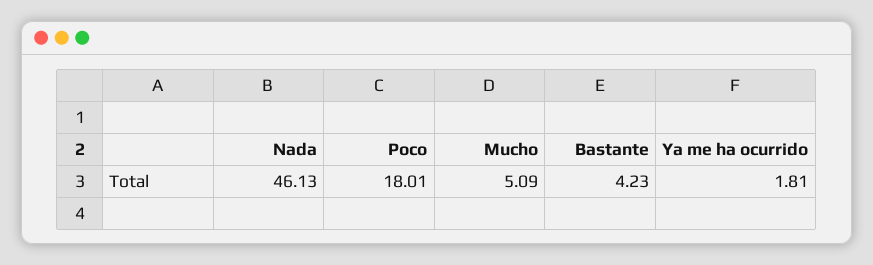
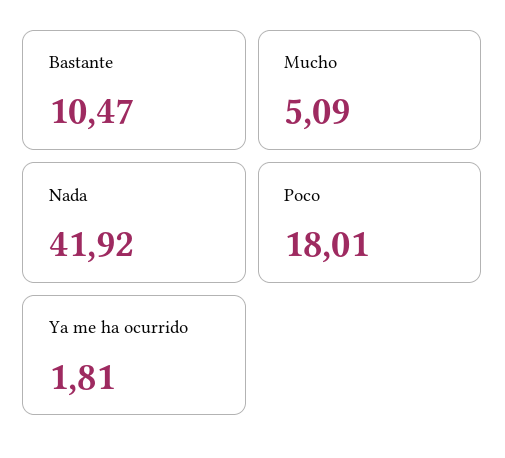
  {
-   "Nada": 46.13,
+   "Nada": 41.92,
    "Poco": 18.01,
    "Mucho": 5.09,
-   "Bastante": 4.23,
+   "Bastante": 10.47,
    "Ya me ha ocurrido": 1.81
  }

